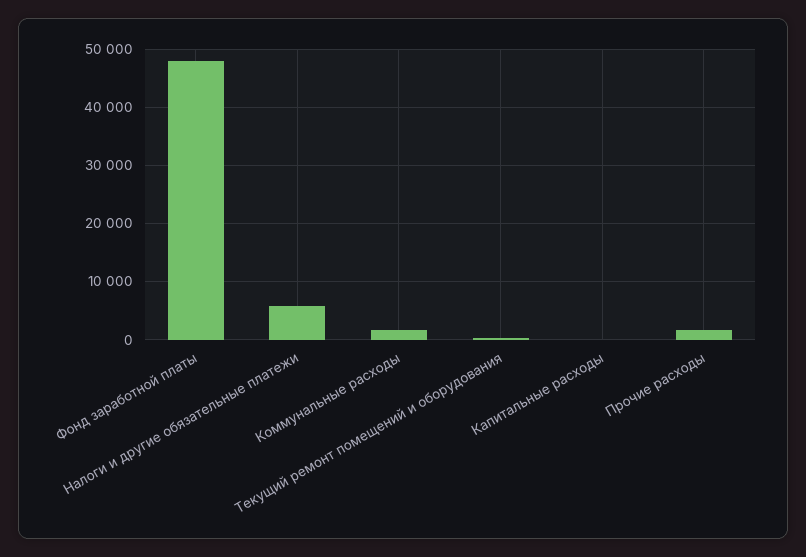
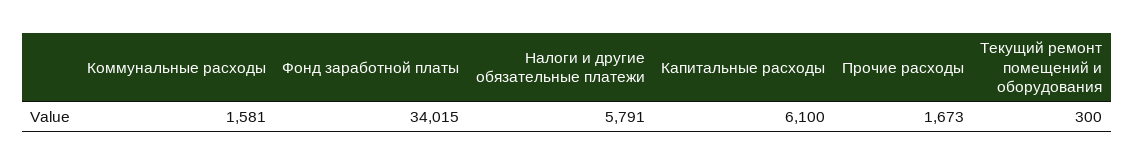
  {
-   "Фонд заработной платы": 48000,
+   "Фонд заработной платы": 34015,
    "Налоги и другие обязательные платежи": 5791,
    "Коммунальные расходы": 1581,
    "Текущий ремонт помещений и оборудования": 300,
-   "Капитальные расходы": 0,
+   "Капитальные расходы": 6100,
    "Прочие расходы": 1673
  }

